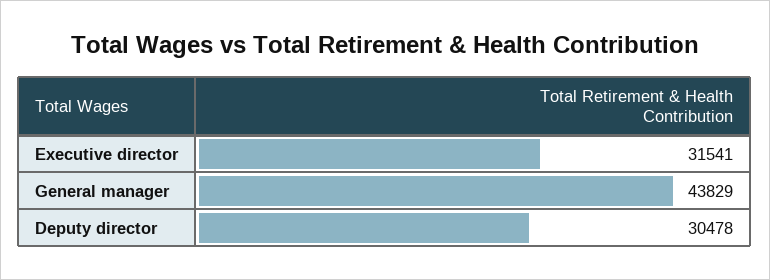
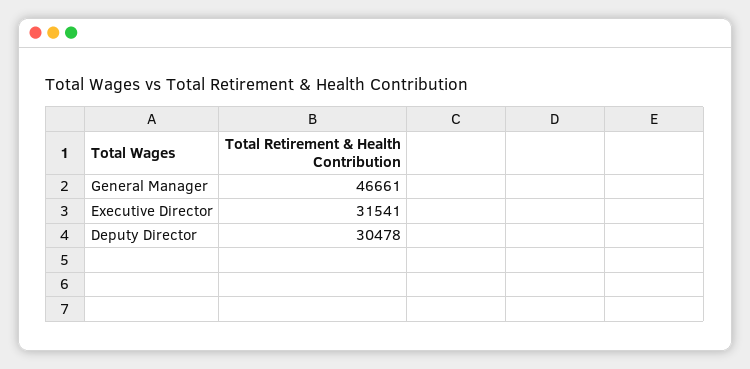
  {
    "Executive director": 31541,
-   "General manager": 43829,
+   "General manager": 46661,
    "Deputy director": 30478
  }

